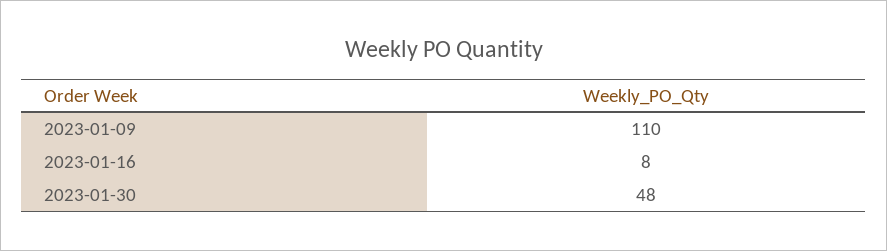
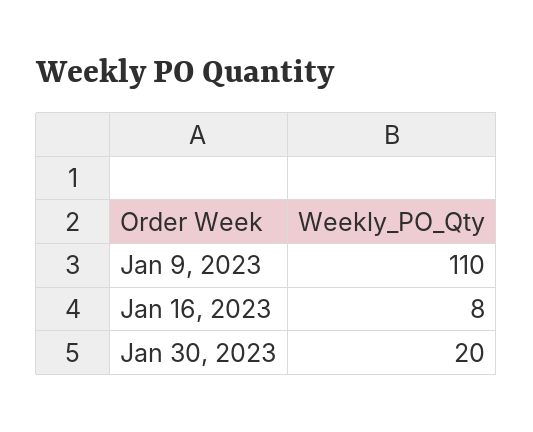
  {
    "2023-01-09": 110,
    "2023-01-16": 8,
-   "2023-01-30": 48
+   "2023-01-30": 20
  }

